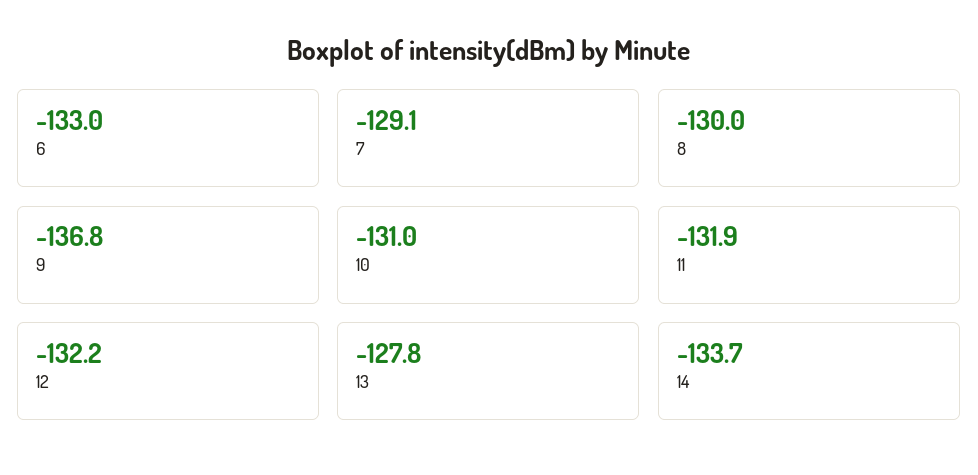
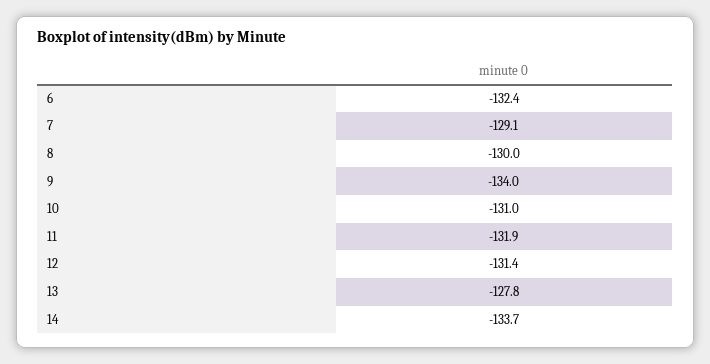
  {
-   "6": -133,
+   "6": -132.4,
    "7": -129.1,
    "8": -130,
-   "9": -136.8,
+   "9": -134,
    "10": -131,
    "11": -131.9,
-   "12": -132.2,
+   "12": -131.4,
    "13": -127.8,
    "14": -133.7
  }

